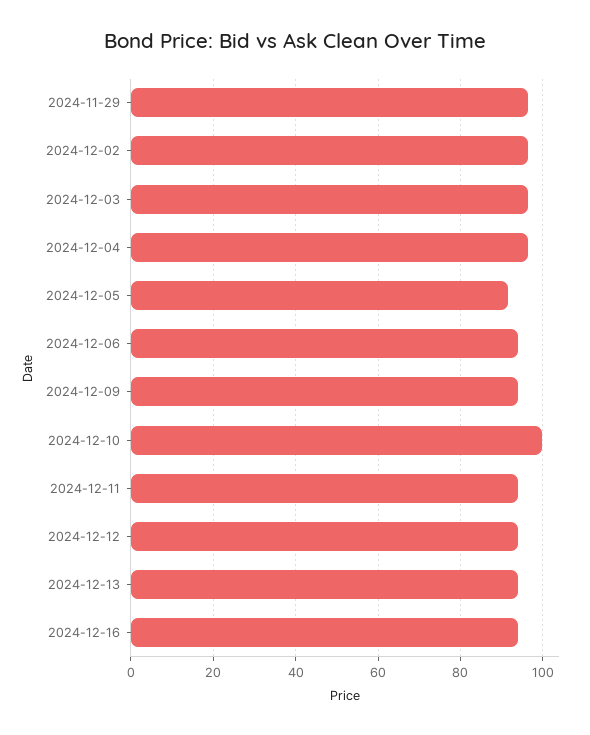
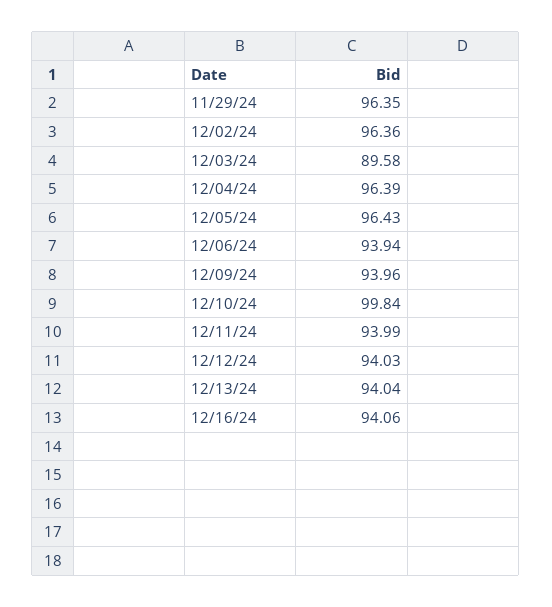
  {
    "2024-11-29": 96.35,
    "2024-12-02": 96.36,
-   "2024-12-03": 96,
+   "2024-12-03": 89.58,
    "2024-12-04": 96.39,
-   "2024-12-05": 92,
+   "2024-12-05": 96.43,
    "2024-12-06": 93.94,
    "2024-12-09": 93.96,
    "2024-12-10": 99.84,
    "2024-12-11": 93.99,
    "2024-12-12": 94.03,
    "2024-12-13": 94.04,
    "2024-12-16": 94.06
  }

